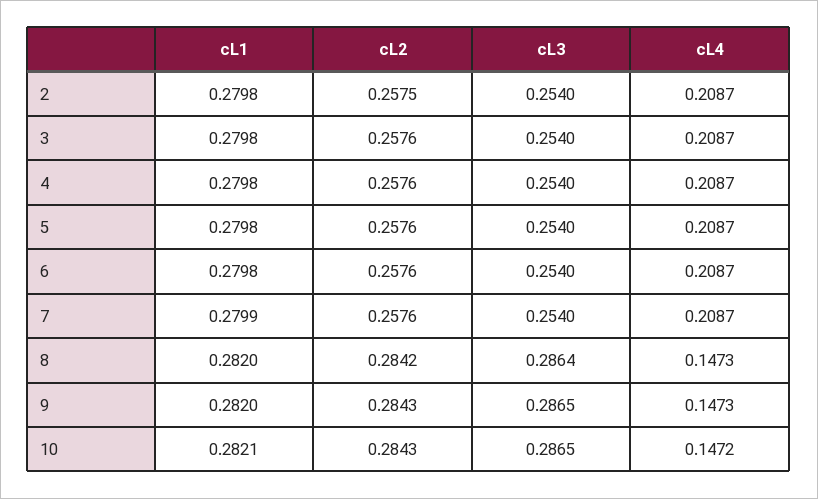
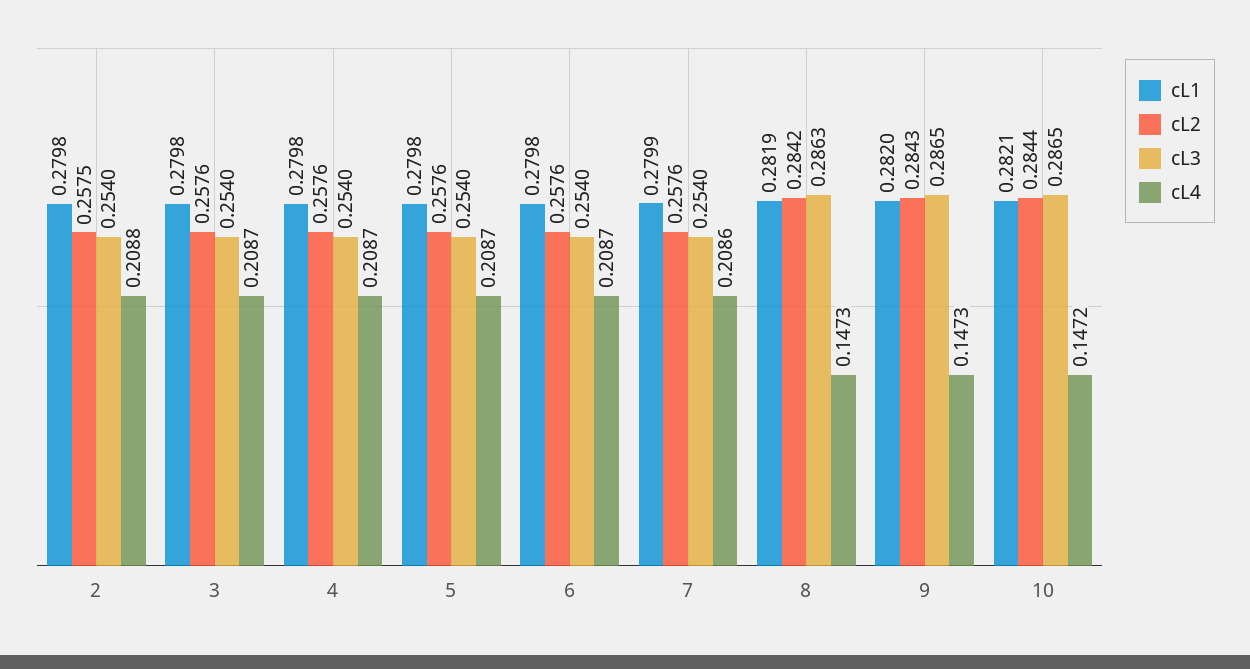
  {
    "cL1": {
      "2": 0.2798,
      "3": 0.2798,
      "4": 0.2798,
      "5": 0.2798,
      "6": 0.2798,
      "7": 0.2799,
-     "8": 0.282,
+     "8": 0.2819,
      "9": 0.282,
      "10": 0.2821
    },
    "cL2": {
      "2": 0.2575,
      "3": 0.2576,
      "4": 0.2576,
      "5": 0.2576,
      "6": 0.2576,
      "7": 0.2576,
      "8": 0.2842,
      "9": 0.2843,
-     "10": 0.2843
+     "10": 0.2844
    },
    "cL3": {
      "2": 0.254,
      "3": 0.254,
      "4": 0.254,
      "5": 0.254,
      "6": 0.254,
      "7": 0.254,
-     "8": 0.2864,
+     "8": 0.2863,
      "9": 0.2865,
      "10": 0.2865
    },
    "cL4": {
-     "2": 0.2087,
+     "2": 0.2088,
      "3": 0.2087,
      "4": 0.2087,
      "5": 0.2087,
      "6": 0.2087,
-     "7": 0.2087,
+     "7": 0.2086,
      "8": 0.1473,
      "9": 0.1473,
      "10": 0.1472
    }
  }

